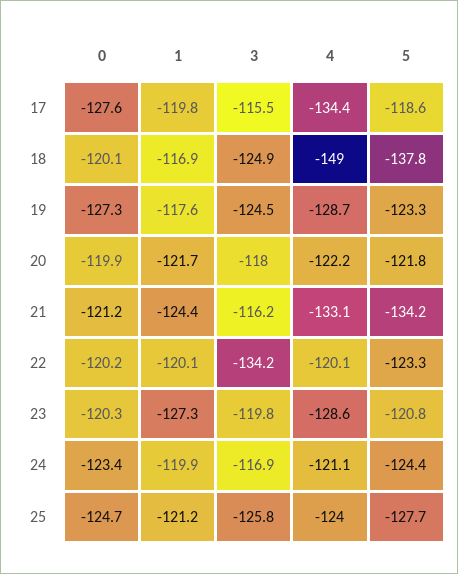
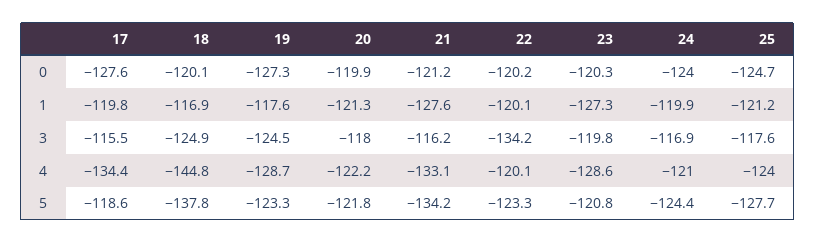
  {
    "0": {
      "17": -127.6,
      "18": -120.1,
      "19": -127.3,
      "20": -119.9,
      "21": -121.2,
      "22": -120.2,
      "23": -120.3,
-     "24": -123.4,
+     "24": -124,
      "25": -124.7
    },
    "1": {
      "17": -119.8,
      "18": -116.9,
      "19": -117.6,
-     "20": -121.7,
+     "20": -121.3,
-     "21": -124.4,
+     "21": -127.6,
      "22": -120.1,
      "23": -127.3,
      "24": -119.9,
      "25": -121.2
    },
    "3": {
      "17": -115.5,
      "18": -124.9,
      "19": -124.5,
      "20": -118,
      "21": -116.2,
      "22": -134.2,
      "23": -119.8,
      "24": -116.9,
-     "25": -125.8
+     "25": -117.6
    },
    "4": {
      "17": -134.4,
-     "18": -149,
+     "18": -144.8,
      "19": -128.7,
      "20": -122.2,
      "21": -133.1,
      "22": -120.1,
      "23": -128.6,
-     "24": -121.1,
+     "24": -121,
      "25": -124
    },
    "5": {
      "17": -118.6,
      "18": -137.8,
      "19": -123.3,
      "20": -121.8,
      "21": -134.2,
      "22": -123.3,
      "23": -120.8,
      "24": -124.4,
      "25": -127.7
    }
  }

